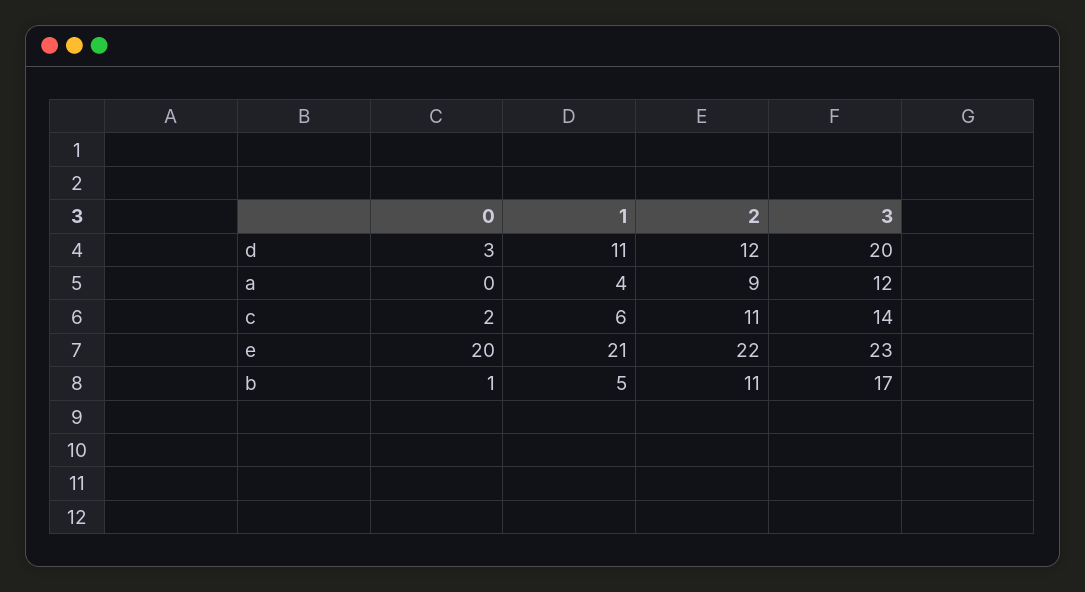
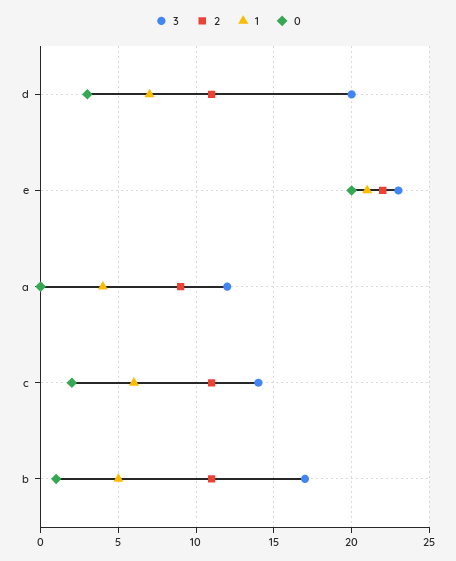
  {
    "0": {
      "d": 3,
      "a": 0,
      "c": 2,
      "e": 20,
      "b": 1
    },
    "1": {
-     "d": 11,
+     "d": 7,
      "a": 4,
      "c": 6,
      "e": 21,
      "b": 5
    },
    "2": {
-     "d": 12,
+     "d": 11,
      "a": 9,
      "c": 11,
      "e": 22,
      "b": 11
    },
    "3": {
      "d": 20,
      "a": 12,
      "c": 14,
      "e": 23,
      "b": 17
    }
  }

